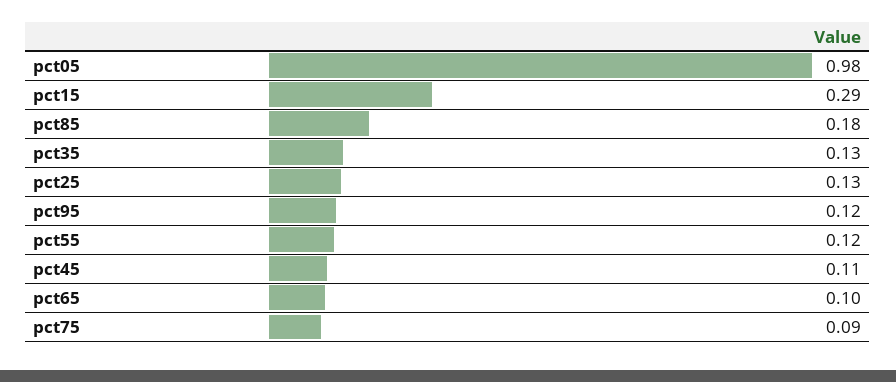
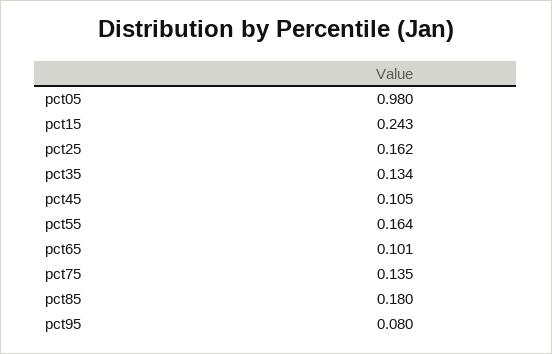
  {
    "pct05": 0.98,
-   "pct15": 0.29,
+   "pct15": 0.243,
    "pct85": 0.18,
    "pct35": 0.134,
-   "pct25": 0.13,
+   "pct25": 0.162,
-   "pct95": 0.12,
+   "pct95": 0.08,
-   "pct55": 0.12,
+   "pct55": 0.164,
    "pct45": 0.105,
    "pct65": 0.101,
-   "pct75": 0.09
+   "pct75": 0.135
  }

